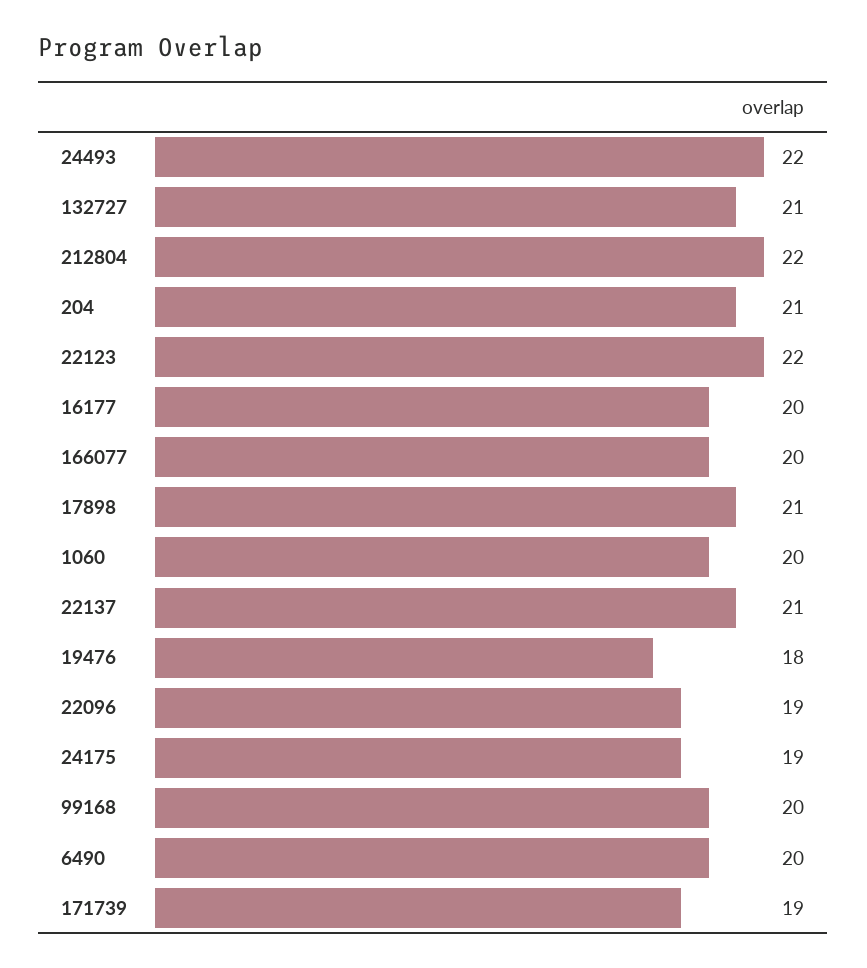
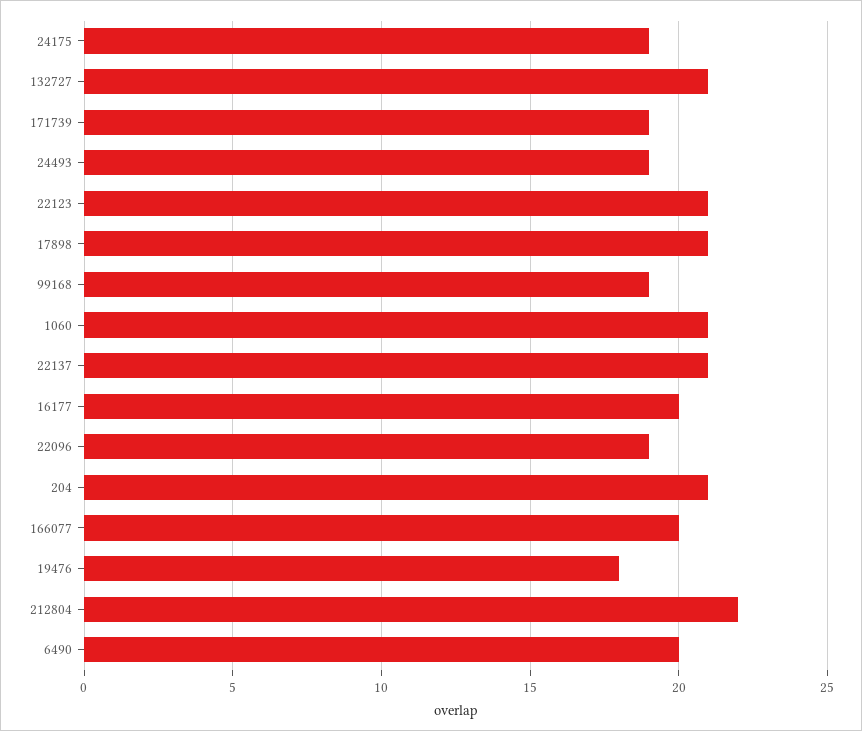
  {
-   "24493": 22,
+   "24493": 19,
    "132727": 21,
    "212804": 22,
    "204": 21,
-   "22123": 22,
+   "22123": 21,
    "16177": 20,
    "166077": 20,
    "17898": 21,
-   "1060": 20,
+   "1060": 21,
    "22137": 21,
    "19476": 18,
    "22096": 19,
    "24175": 19,
-   "99168": 20,
+   "99168": 19,
    "6490": 20,
    "171739": 19
  }

